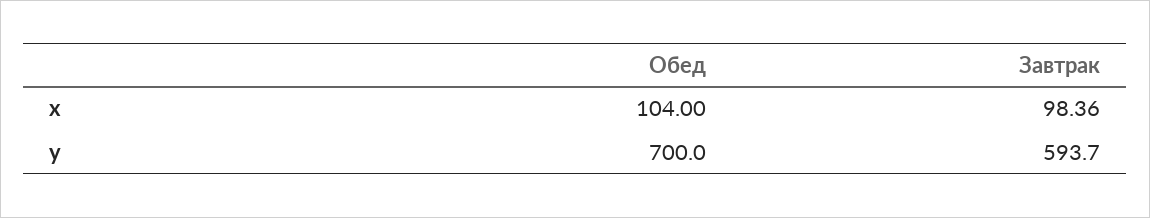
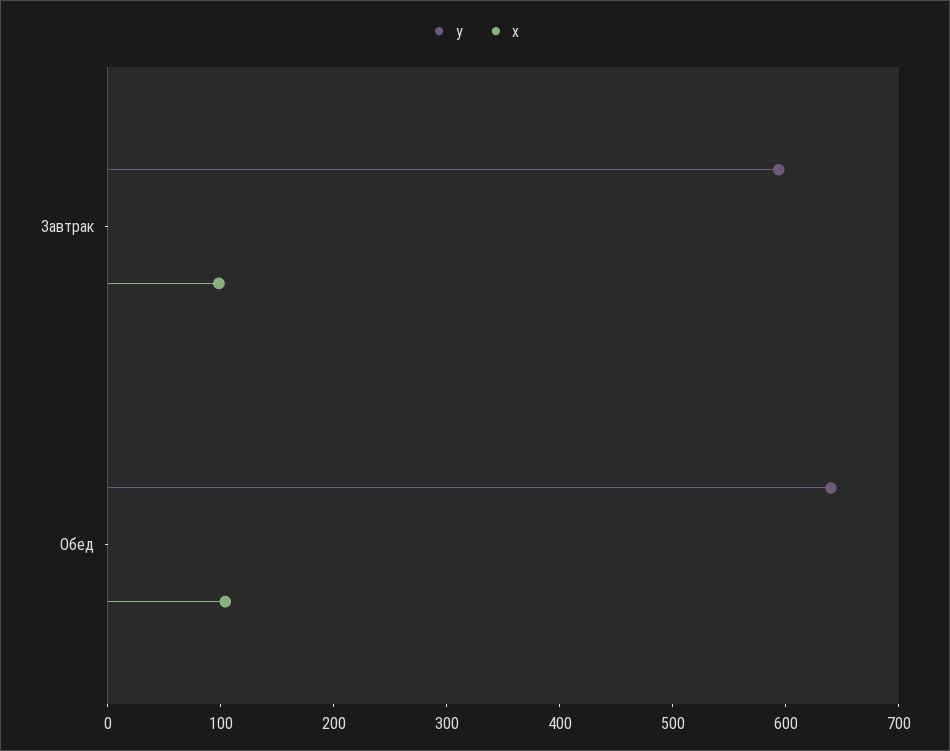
  {
    "x": {
      "Обед": 104,
      "Завтрак": 98.36
    },
    "y": {
-     "Обед": 700,
+     "Обед": 640,
      "Завтрак": 593.7
    }
  }

